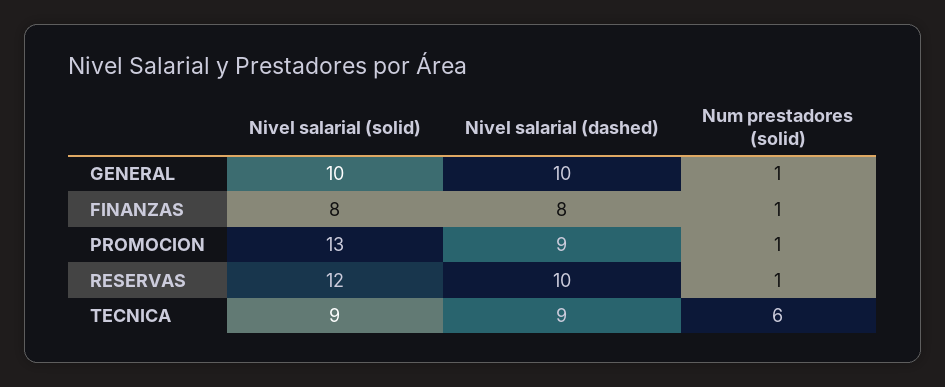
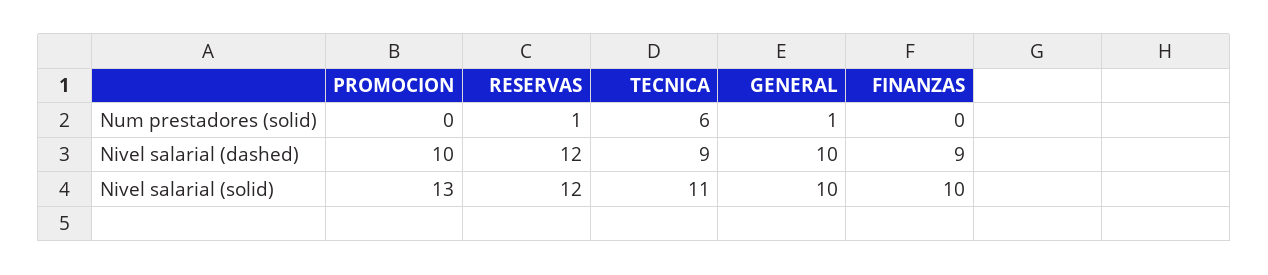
  {
    "Nivel salarial (solid)": {
      "GENERAL": 10,
-     "FINANZAS": 8,
+     "FINANZAS": 10,
      "PROMOCION": 13,
      "RESERVAS": 12,
-     "TECNICA": 9
+     "TECNICA": 11
    },
    "Nivel salarial (dashed)": {
      "GENERAL": 10,
-     "FINANZAS": 8,
+     "FINANZAS": 9,
-     "PROMOCION": 9,
+     "PROMOCION": 10,
-     "RESERVAS": 10,
+     "RESERVAS": 12,
      "TECNICA": 9
    },
    "Num prestadores (solid)": {
      "GENERAL": 1,
-     "FINANZAS": 1,
+     "FINANZAS": 0,
-     "PROMOCION": 1,
+     "PROMOCION": 0,
      "RESERVAS": 1,
      "TECNICA": 6
    }
  }

